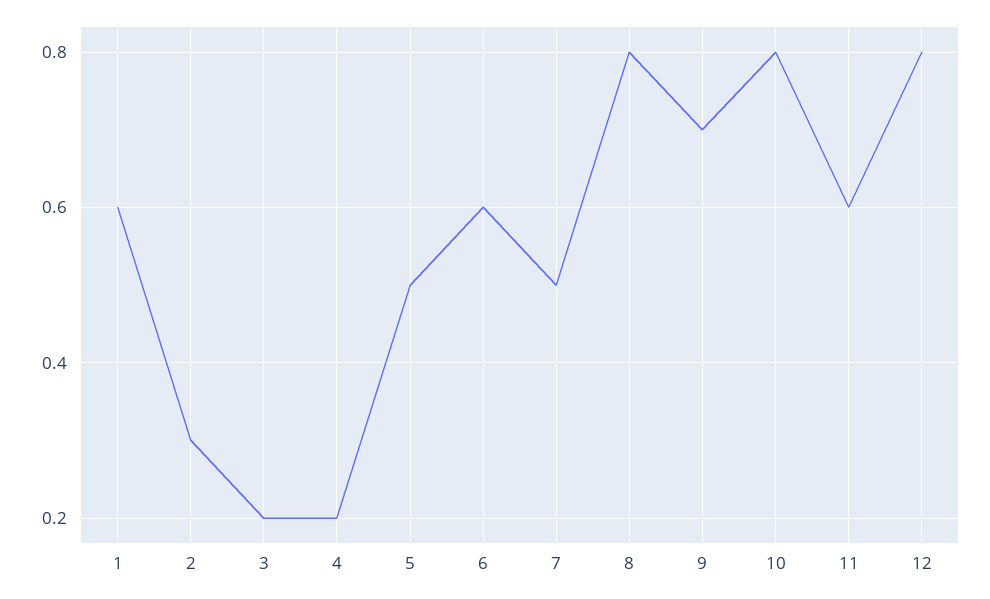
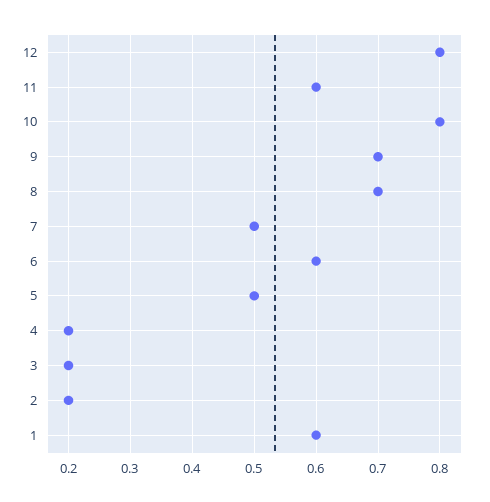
  {
    "1": 0.6,
-   "2": 0.3,
+   "2": 0.2,
    "3": 0.2,
    "4": 0.2,
    "5": 0.5,
    "6": 0.6,
    "7": 0.5,
-   "8": 0.8,
+   "8": 0.7,
    "9": 0.7,
    "10": 0.8,
    "11": 0.6,
    "12": 0.8
  }

